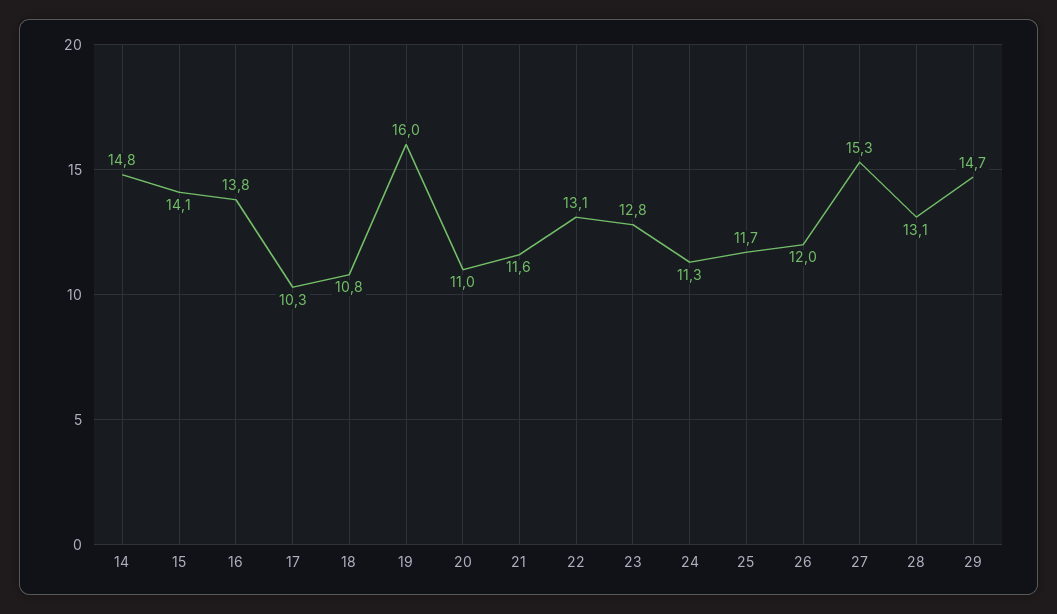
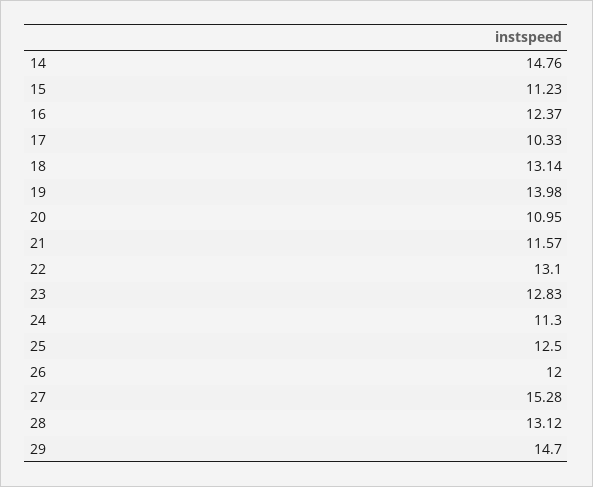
  {
    "14": 14.76,
-   "15": 14.1,
+   "15": 11.23,
-   "16": 13.8,
+   "16": 12.37,
    "17": 10.33,
-   "18": 10.8,
+   "18": 13.14,
-   "19": 16,
+   "19": 13.98,
    "20": 10.95,
    "21": 11.57,
    "22": 13.1,
    "23": 12.83,
    "24": 11.3,
-   "25": 11.7,
+   "25": 12.5,
    "26": 12,
    "27": 15.28,
    "28": 13.12,
    "29": 14.7
  }

